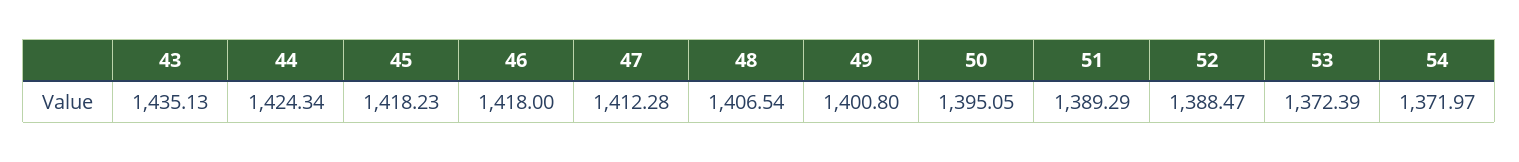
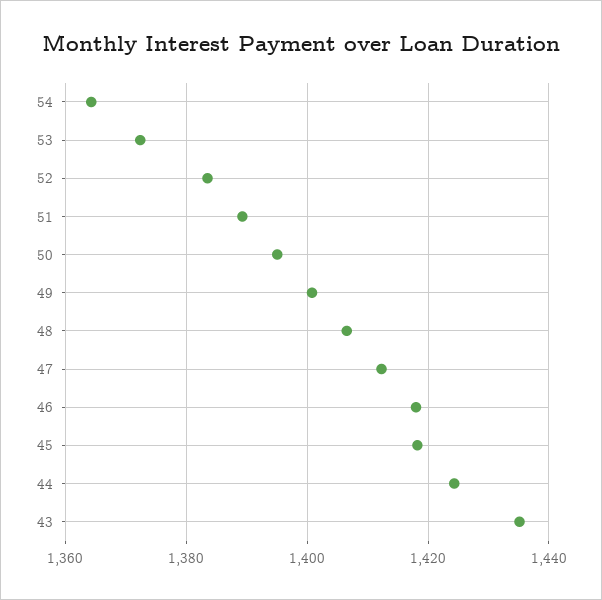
  {
    "43": 1435.13,
    "44": 1424.34,
    "45": 1418.23,
    "46": 1418,
    "47": 1412.28,
    "48": 1406.54,
    "49": 1400.8,
    "50": 1395.05,
    "51": 1389.29,
-   "52": 1388.47,
+   "52": 1384,
    "53": 1372.39,
-   "54": 1371.97
+   "54": 1364
  }

